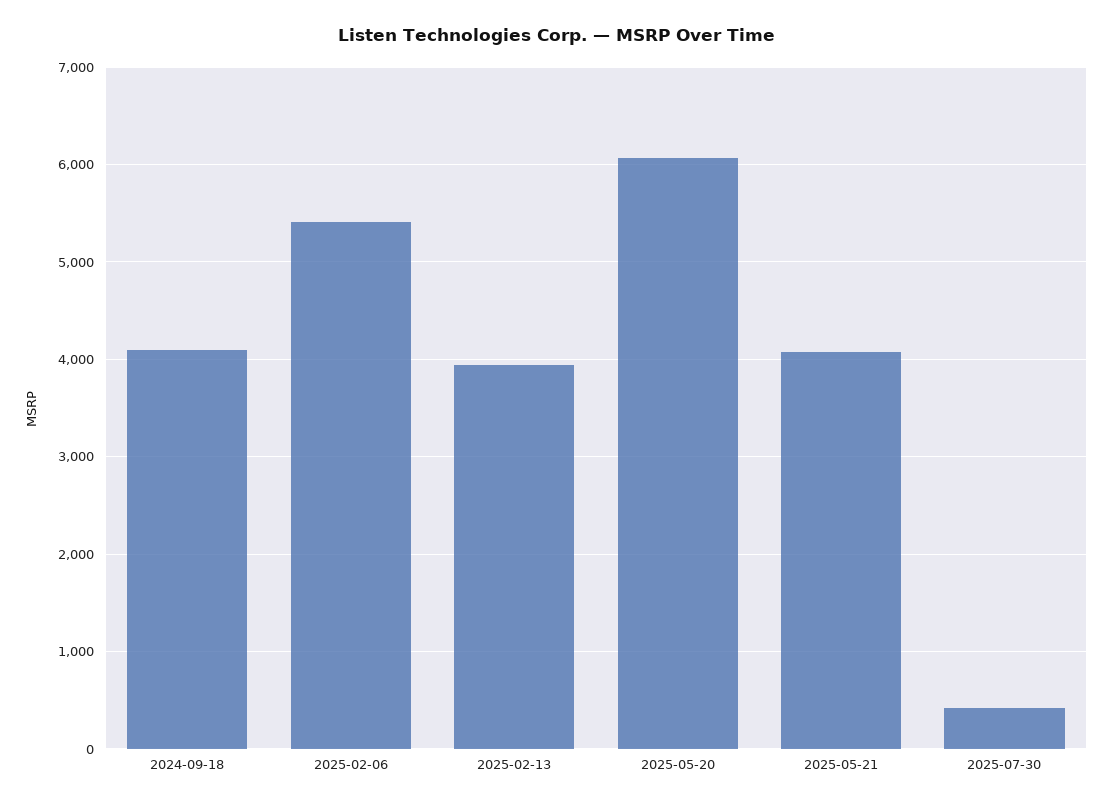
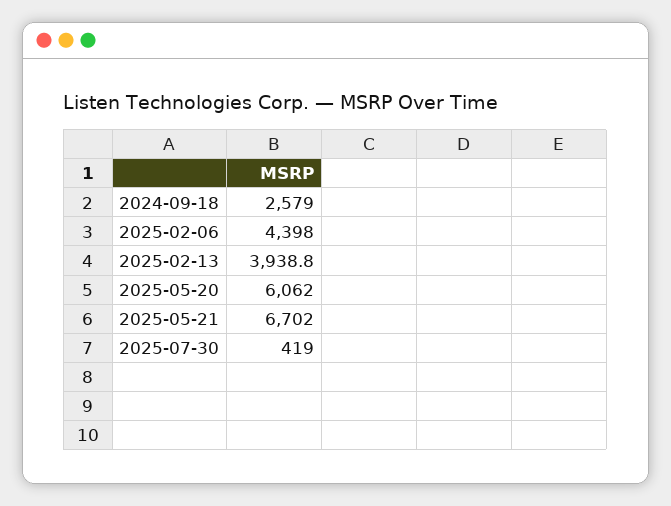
  {
-   "2024-09-18": 4100,
+   "2024-09-18": 2579,
-   "2025-02-06": 5400,
+   "2025-02-06": 4398,
    "2025-02-13": 3938.8,
    "2025-05-20": 6062,
-   "2025-05-21": 4100,
+   "2025-05-21": 6702,
    "2025-07-30": 419
  }

